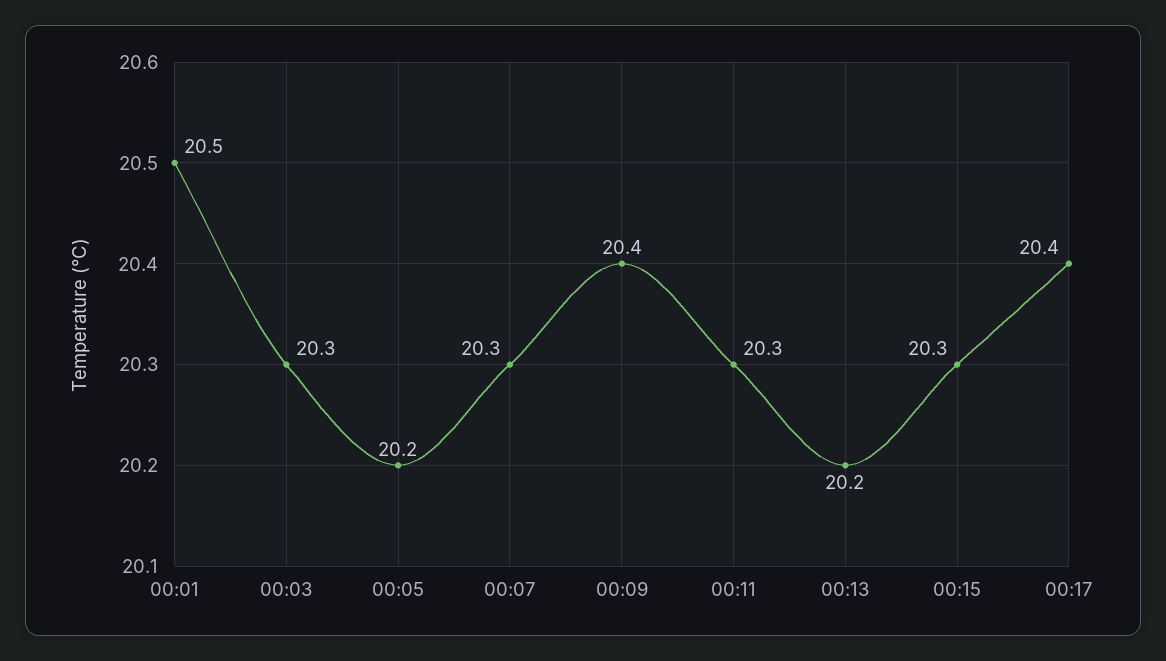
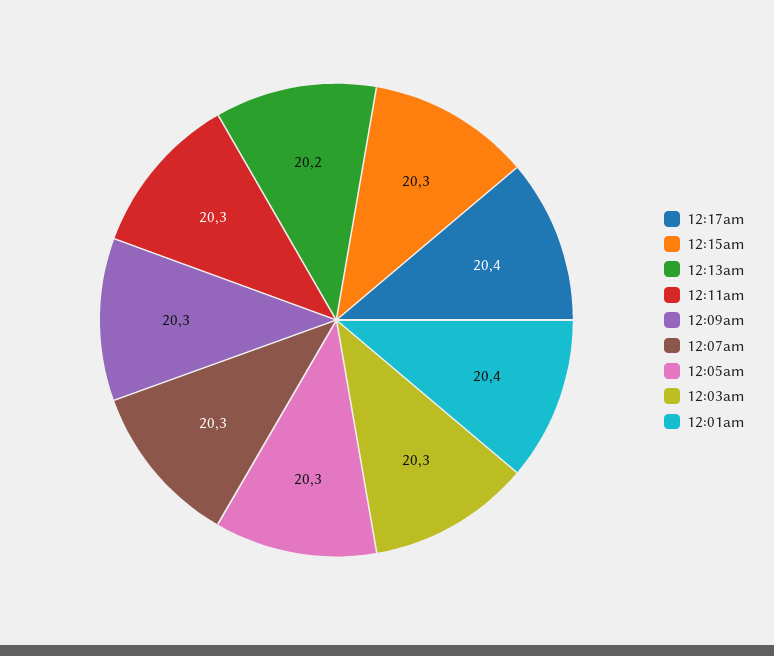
  {
-   "00:01": 20.5,
+   "00:01": 20.4,
    "00:03": 20.3,
-   "00:05": 20.2,
+   "00:05": 20.3,
    "00:07": 20.3,
-   "00:09": 20.4,
+   "00:09": 20.3,
    "00:11": 20.3,
    "00:13": 20.2,
    "00:15": 20.3,
    "00:17": 20.4
  }

